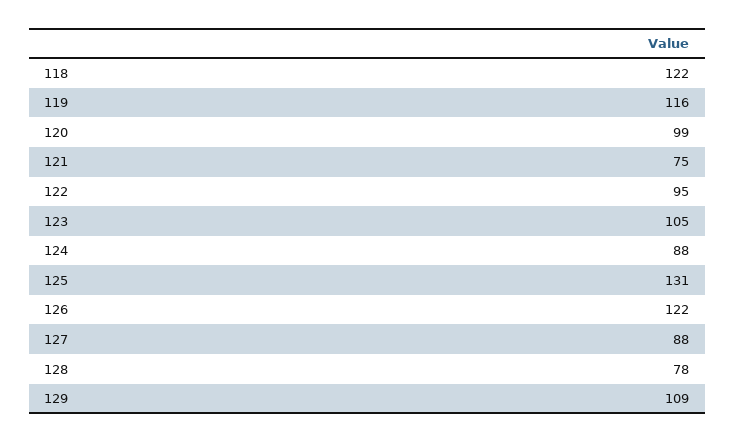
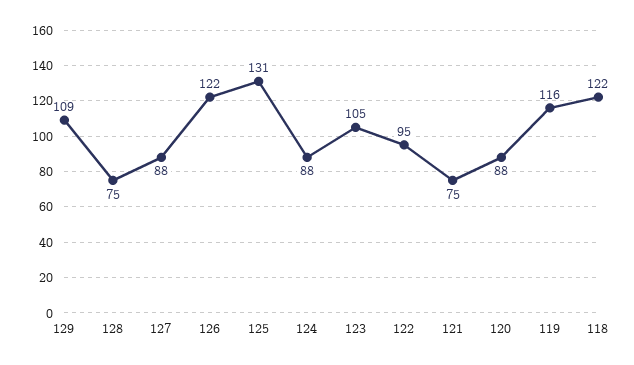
  {
    "118": 122,
    "119": 116,
-   "120": 99,
+   "120": 88,
    "121": 75,
    "122": 95,
    "123": 105,
    "124": 88,
    "125": 131,
    "126": 122,
    "127": 88,
-   "128": 78,
+   "128": 75,
    "129": 109
  }

